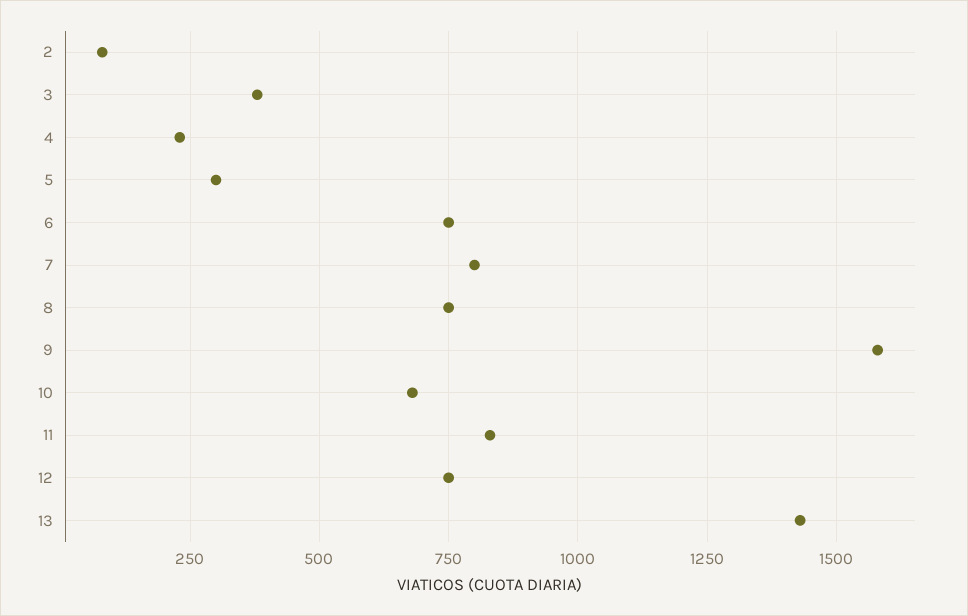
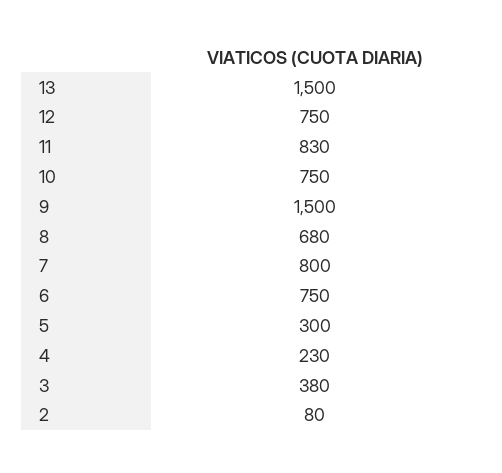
  {
    "2": 80,
    "3": 380,
    "4": 230,
    "5": 300,
    "6": 750,
    "7": 800,
-   "8": 750,
+   "8": 680,
-   "9": 1575,
+   "9": 1500,
-   "10": 675,
+   "10": 750,
    "11": 830,
    "12": 750,
-   "13": 1425
+   "13": 1500
  }

